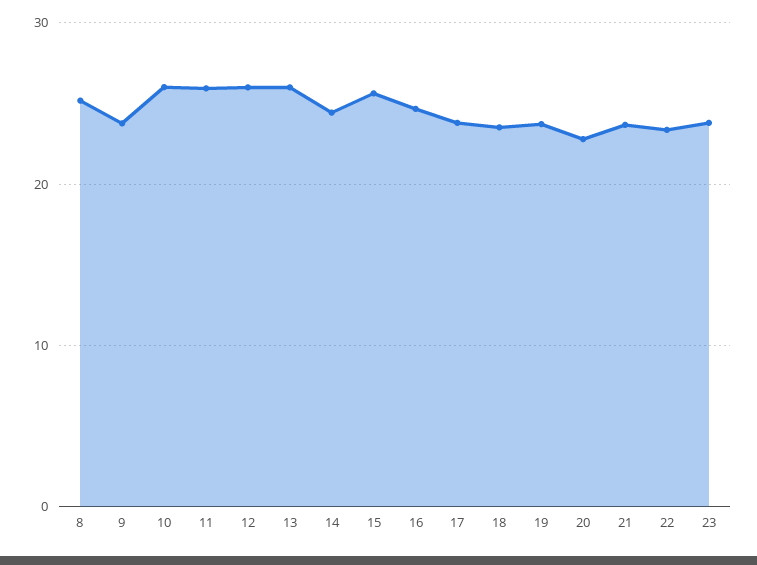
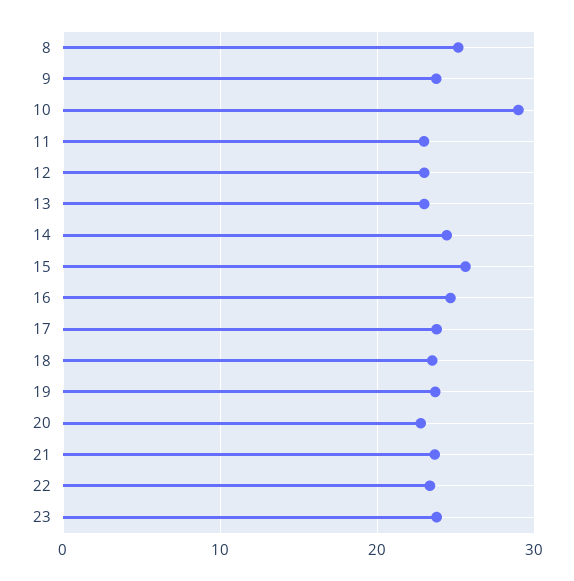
  {
    "8": 25,
    "9": 24,
-   "10": 26,
+   "10": 29,
-   "11": 26,
+   "11": 23,
-   "12": 26,
+   "12": 23,
-   "13": 26,
+   "13": 23,
    "14": 24,
    "15": 26,
    "16": 25,
    "17": 24,
    "18": 24,
    "19": 24,
    "20": 23,
    "21": 24,
    "22": 23,
    "23": 24
  }

